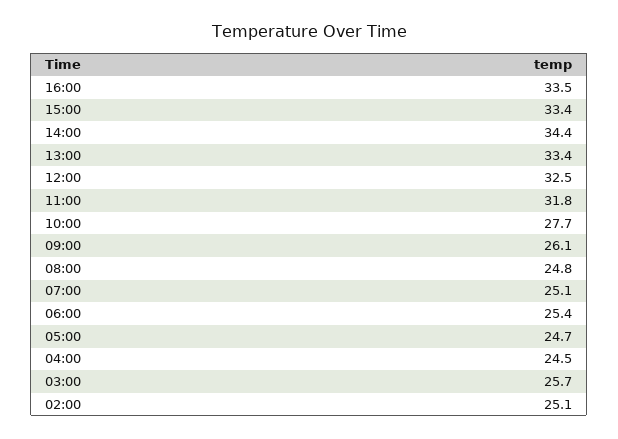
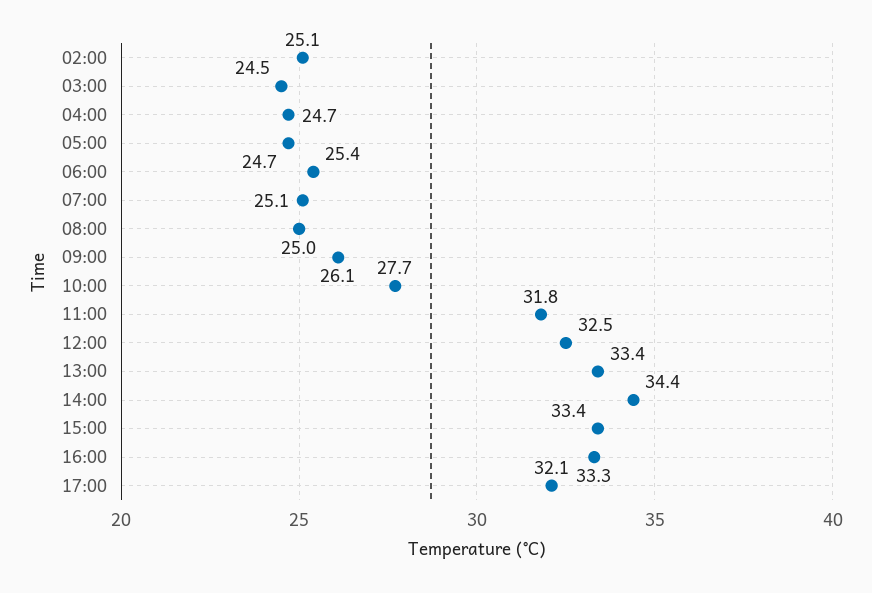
  {
-   "16:00": 33.5,
+   "16:00": 33.3,
    "15:00": 33.4,
    "14:00": 34.4,
    "13:00": 33.4,
    "12:00": 32.5,
    "11:00": 31.8,
    "10:00": 27.7,
    "09:00": 26.1,
-   "08:00": 24.8,
+   "08:00": 25,
    "07:00": 25.1,
    "06:00": 25.4,
    "05:00": 24.7,
-   "04:00": 24.5,
+   "04:00": 24.7,
-   "03:00": 25.7,
+   "03:00": 24.5,
-   "02:00": 25.1
+   "02:00": 25.1,
+   "17:00": 32.1
  }

